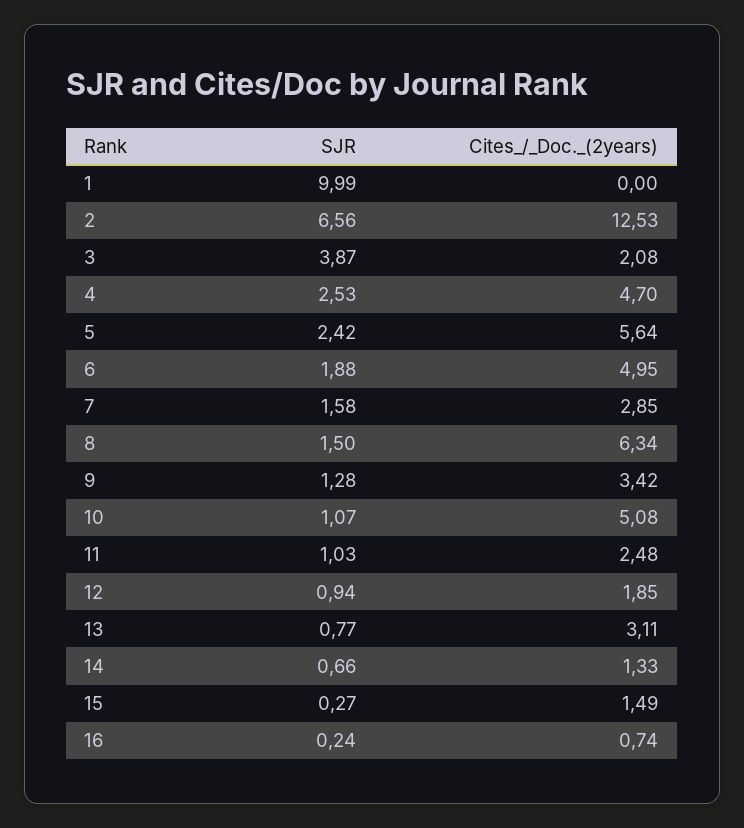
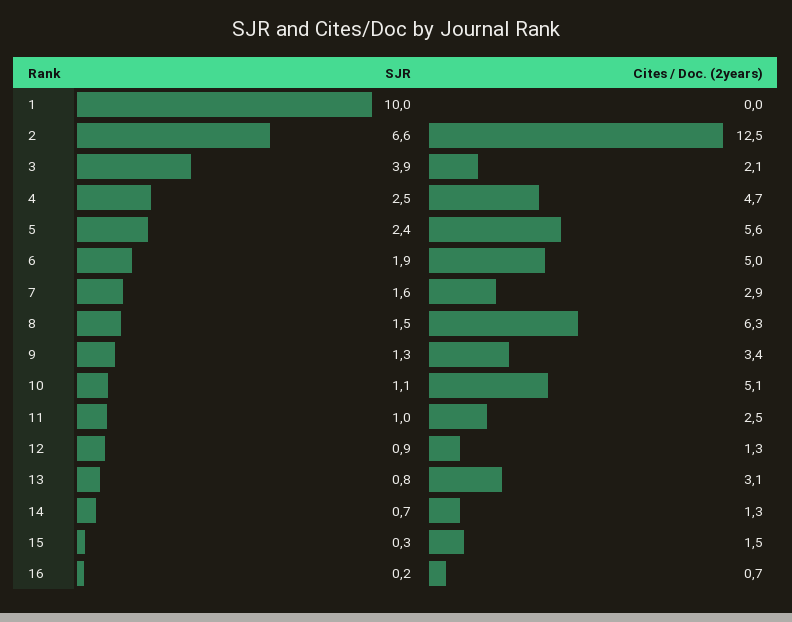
  {
    "SJR": {
      "1": 9.99,
      "2": 6.56,
      "3": 3.87,
      "4": 2.53,
      "5": 2.42,
      "6": 1.88,
      "7": 1.58,
      "8": 1.5,
      "9": 1.28,
      "10": 1.07,
      "11": 1.03,
      "12": 0.94,
      "13": 0.77,
      "14": 0.66,
      "15": 0.27,
      "16": 0.24
    },
    "Cites_/_Doc._(2years)": {
      "1": 0,
      "2": 12.53,
      "3": 2.08,
      "4": 4.7,
      "5": 5.64,
      "6": 4.95,
      "7": 2.85,
      "8": 6.34,
      "9": 3.42,
      "10": 5.08,
      "11": 2.48,
-     "12": 1.85,
+     "12": 1.3,
      "13": 3.11,
      "14": 1.33,
      "15": 1.49,
      "16": 0.74
    }
  }

